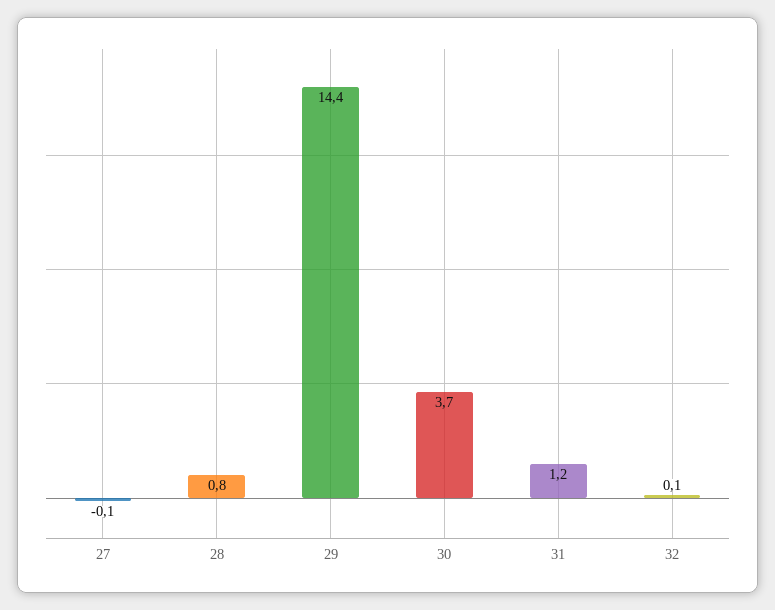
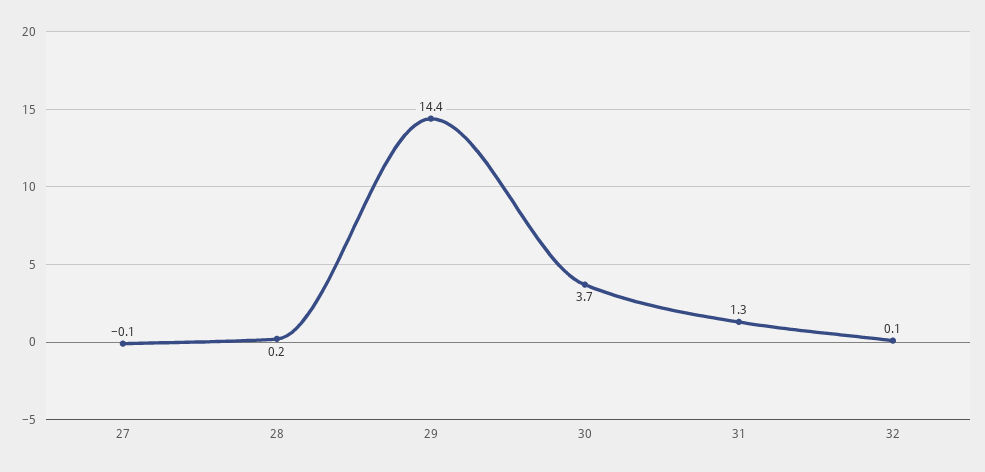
  {
    "27": -0.1,
-   "28": 0.8,
+   "28": 0.2,
    "29": 14.4,
    "30": 3.7,
-   "31": 1.2,
+   "31": 1.3,
    "32": 0.1
  }

